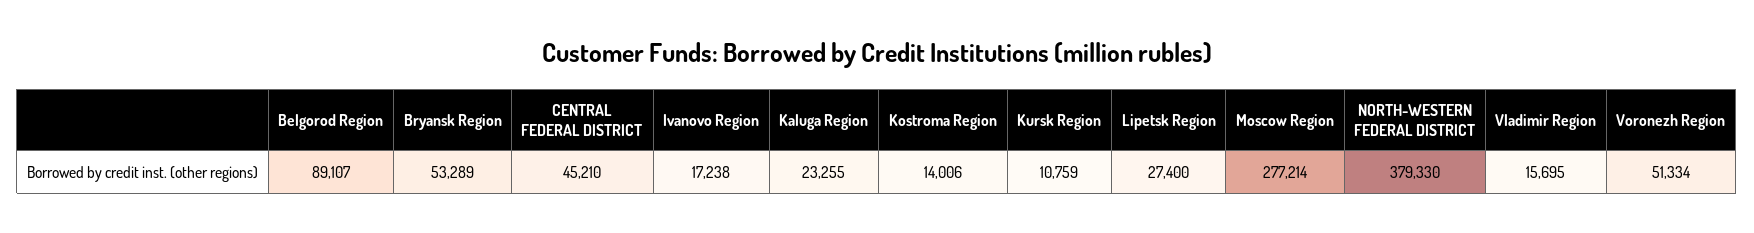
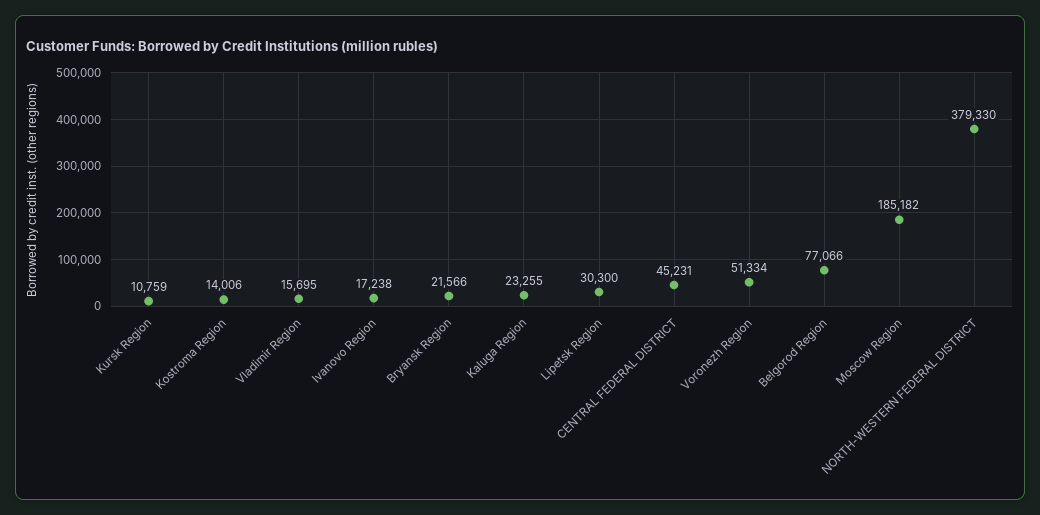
  {
-   "Belgorod Region": 89107,
+   "Belgorod Region": 77066,
-   "Bryansk Region": 53289,
+   "Bryansk Region": 21566,
-   "CENTRAL FEDERAL DISTRICT": 45210,
+   "CENTRAL FEDERAL DISTRICT": 45231,
    "Ivanovo Region": 17238,
    "Kaluga Region": 23255,
    "Kostroma Region": 14006,
    "Kursk Region": 10759,
-   "Lipetsk Region": 27400,
+   "Lipetsk Region": 30300,
-   "Moscow Region": 277214,
+   "Moscow Region": 185182,
    "NORTH-WESTERN FEDERAL DISTRICT": 379330,
    "Vladimir Region": 15695,
    "Voronezh Region": 51334
  }

